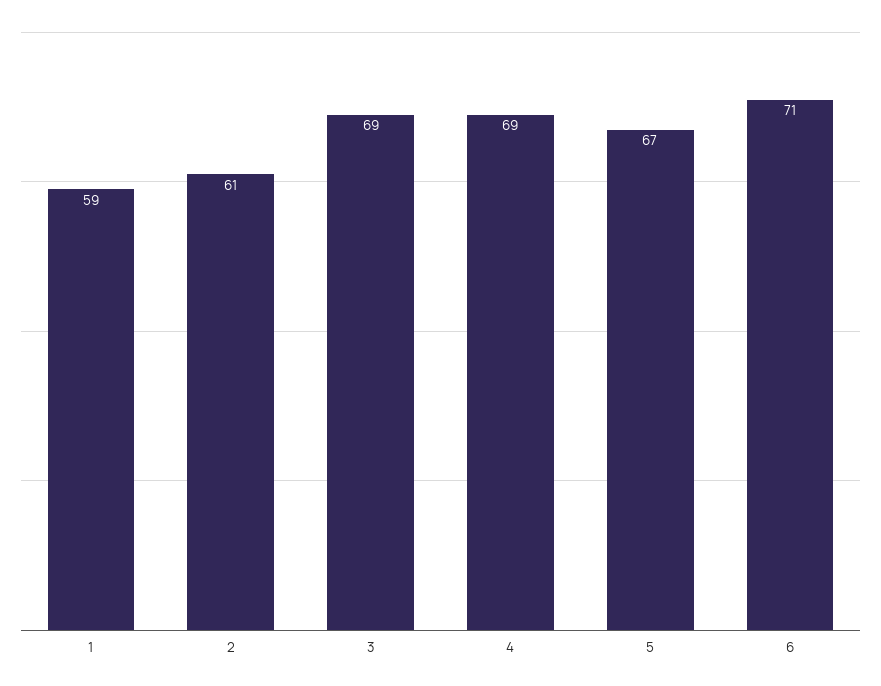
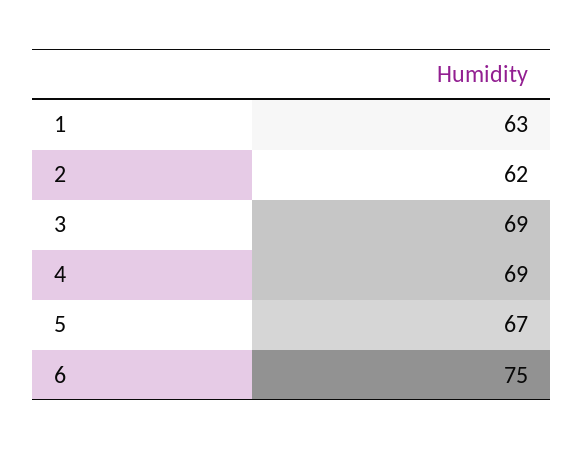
  {
-   "1": 59,
+   "1": 63,
-   "2": 61,
+   "2": 62,
    "3": 69,
    "4": 69,
    "5": 67,
-   "6": 71
+   "6": 75
  }

